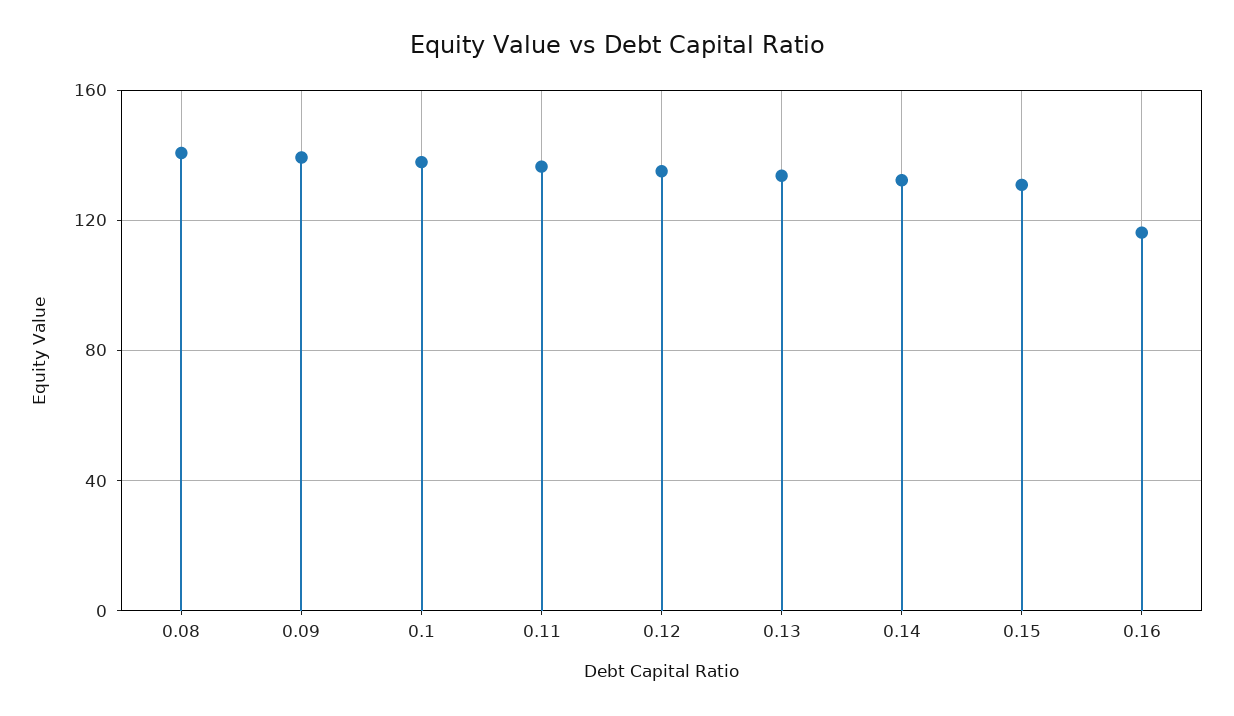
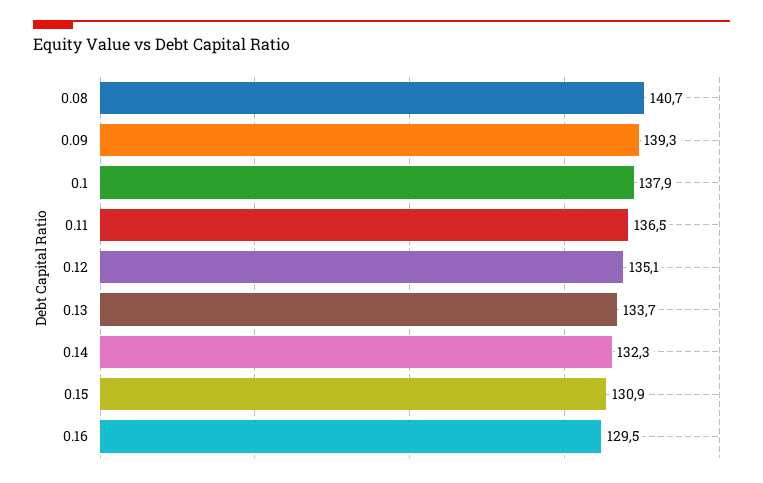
  {
    "0.08": 140.7,
    "0.09": 139.3,
    "0.1": 137.9,
    "0.11": 136.5,
    "0.12": 135.1,
    "0.13": 133.7,
    "0.14": 132.3,
    "0.15": 130.9,
-   "0.16": 115
+   "0.16": 129.5
  }

